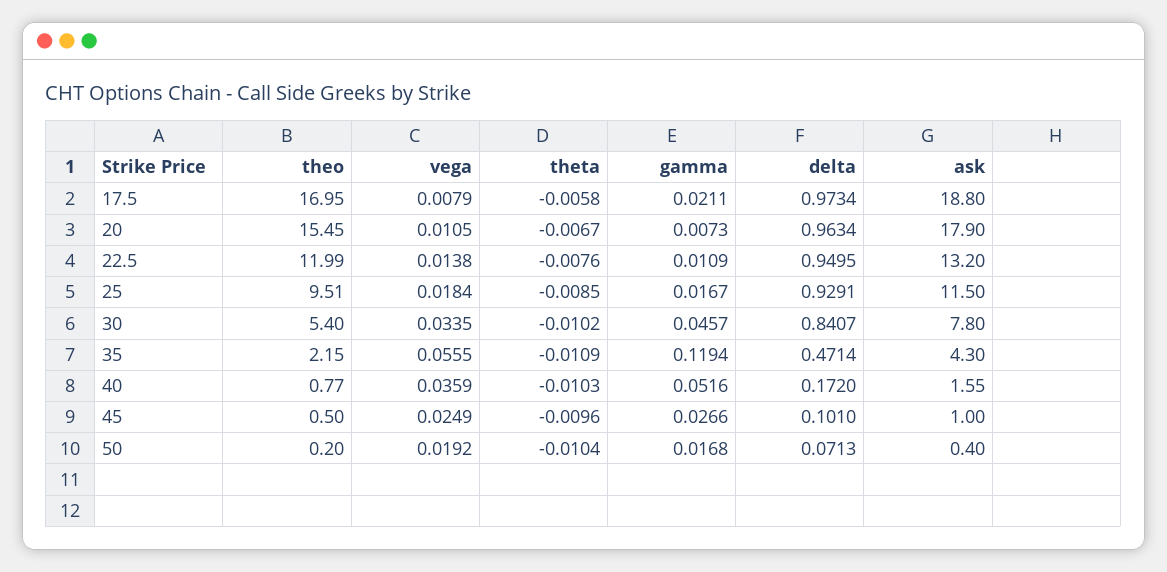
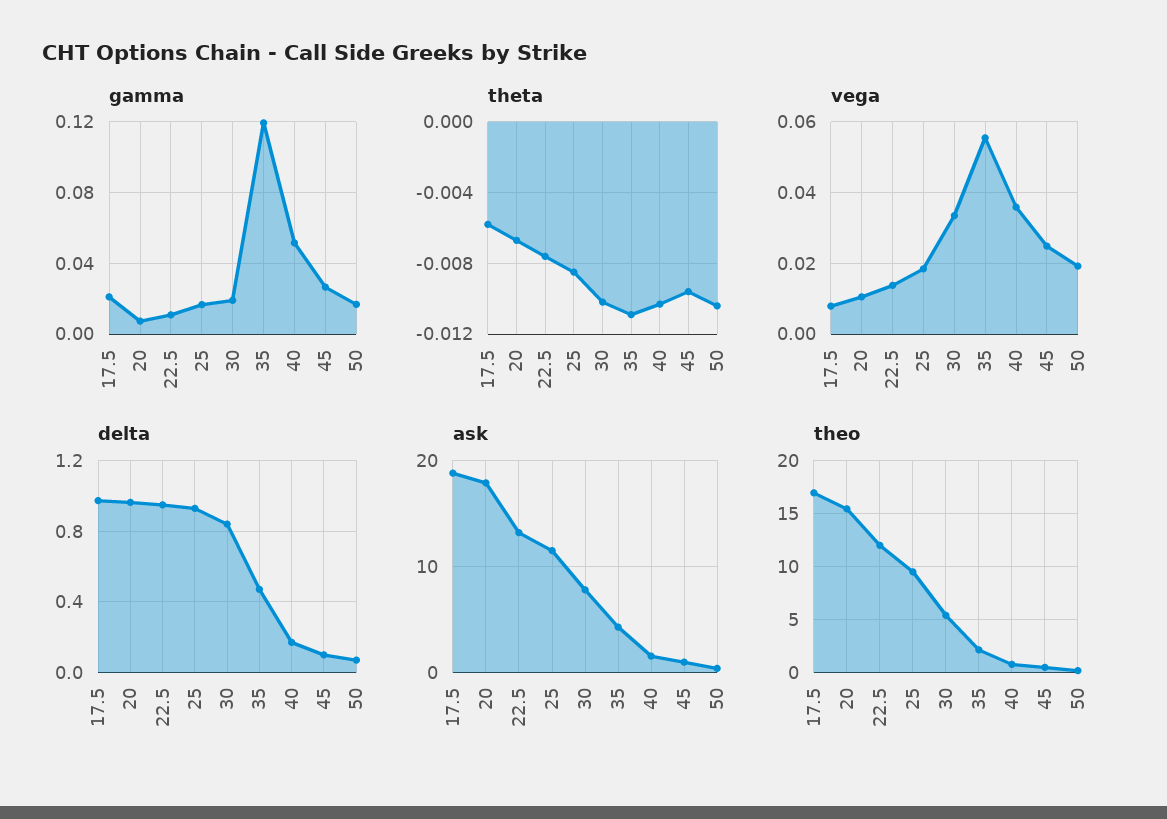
  {
    "theo": {
      "17.5": 16.95,
      "20": 15.45,
      "22.5": 11.99,
      "25": 9.51,
      "30": 5.4,
      "35": 2.15,
      "40": 0.77,
      "45": 0.5,
      "50": 0.2
    },
    "vega": {
      "17.5": 0.0079,
      "20": 0.0105,
      "22.5": 0.0138,
      "25": 0.0184,
      "30": 0.0335,
      "35": 0.0555,
      "40": 0.0359,
      "45": 0.0249,
      "50": 0.0192
    },
    "theta": {
      "17.5": -0.0058,
      "20": -0.0067,
      "22.5": -0.0076,
      "25": -0.0085,
      "30": -0.0102,
      "35": -0.0109,
      "40": -0.0103,
      "45": -0.0096,
      "50": -0.0104
    },
    "gamma": {
      "17.5": 0.0211,
      "20": 0.0073,
      "22.5": 0.0109,
      "25": 0.0167,
-     "30": 0.0457,
+     "30": 0.02,
      "35": 0.1194,
      "40": 0.0516,
      "45": 0.0266,
      "50": 0.0168
    },
    "delta": {
      "17.5": 0.9734,
      "20": 0.9634,
      "22.5": 0.9495,
      "25": 0.9291,
      "30": 0.8407,
      "35": 0.4714,
      "40": 0.172,
      "45": 0.101,
      "50": 0.0713
    },
    "ask": {
      "17.5": 18.8,
      "20": 17.9,
      "22.5": 13.2,
      "25": 11.5,
      "30": 7.8,
      "35": 4.3,
      "40": 1.55,
      "45": 1,
      "50": 0.4
    }
  }

